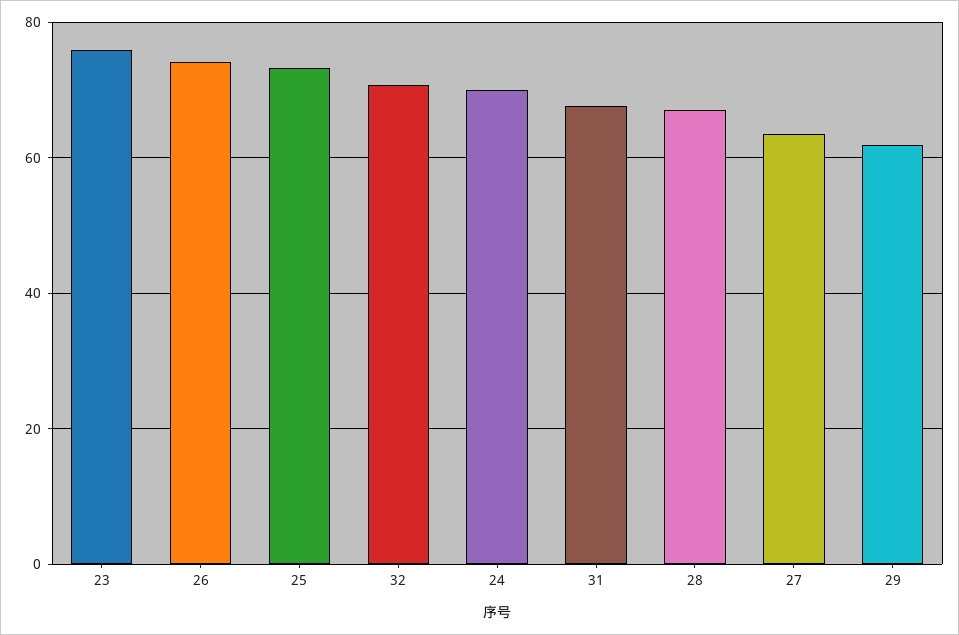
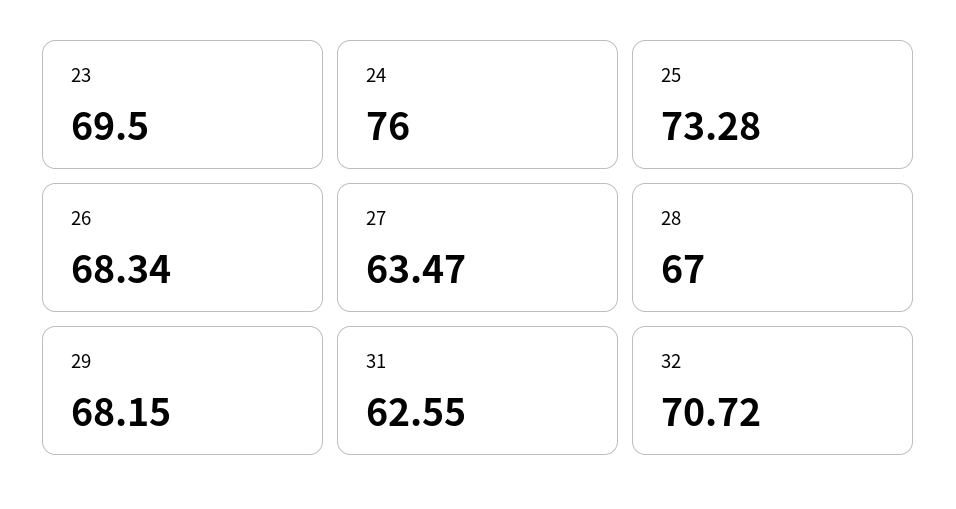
  {
-   "23": 76,
+   "23": 69.5,
-   "26": 74,
+   "26": 68.34,
    "25": 73.28,
    "32": 70.72,
-   "24": 70,
+   "24": 76,
-   "31": 68,
+   "31": 62.55,
    "28": 67,
    "27": 63.47,
-   "29": 62
+   "29": 68.15
  }

